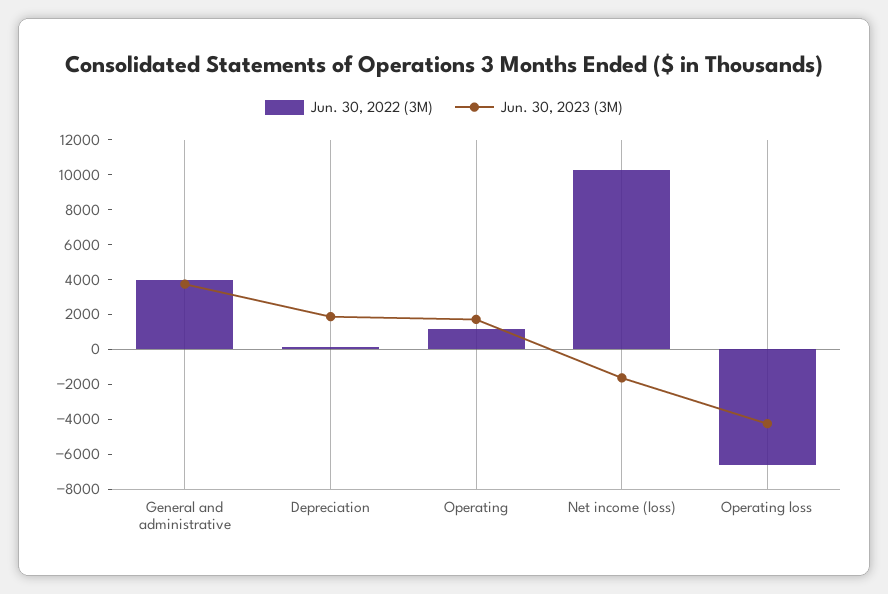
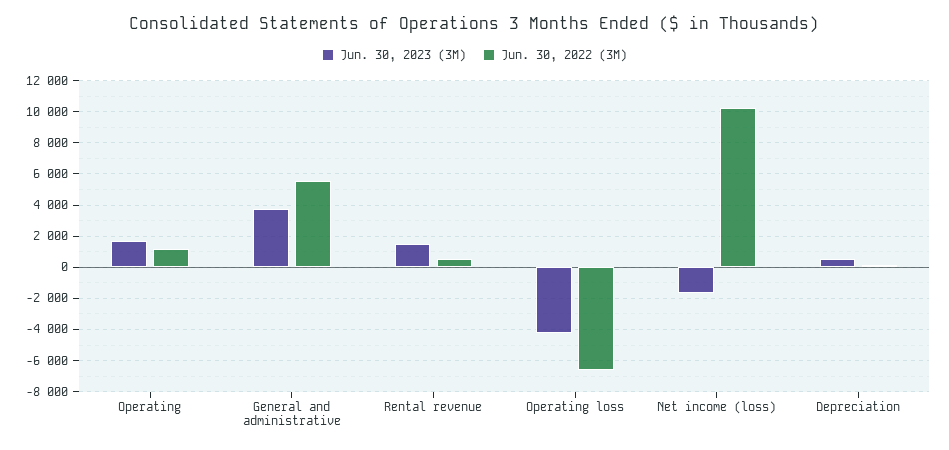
  {
    "Jun. 30, 2022 (3M)": {
-     "General and administrative": 4000,
+     "General and administrative": 5500,
      "Depreciation": 0,
      "Operating": 1000,
      "Net income (loss)": 10500,
-     "Operating loss": -6500
+     "Operating loss": -6500,
+     "Rental revenue": 500
    },
    "Jun. 30, 2023 (3M)": {
      "General and administrative": 3500,
-     "Depreciation": 2000,
+     "Depreciation": 500,
      "Operating": 1500,
      "Net income (loss)": -1500,
-     "Operating loss": -4000
+     "Operating loss": -4000,
+     "Rental revenue": 1500
    }
  }

